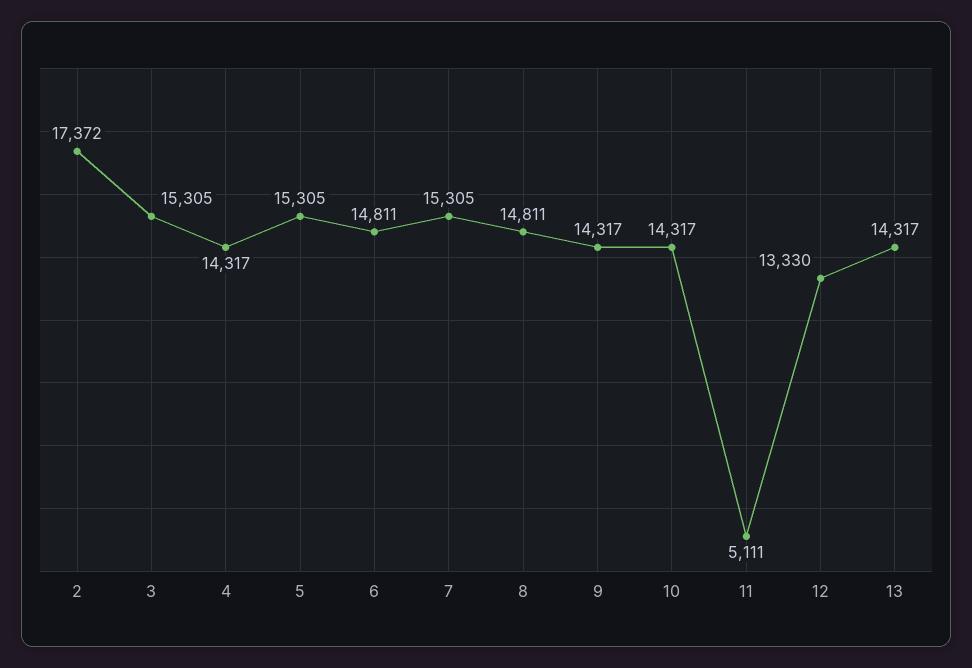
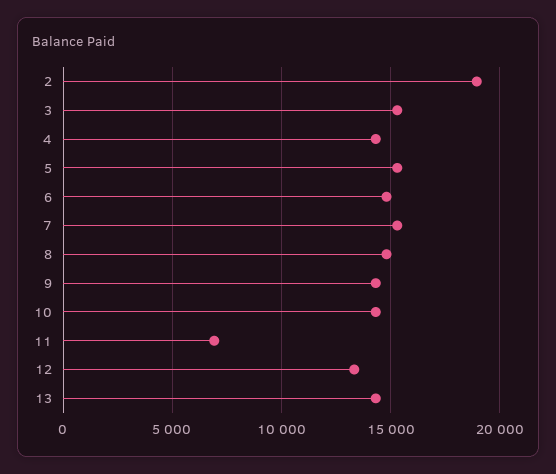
  {
-   "2": 17372,
+   "2": 19000,
    "3": 15305,
    "4": 14317,
    "5": 15305,
    "6": 14811,
    "7": 15305,
    "8": 14811,
    "9": 14317,
    "10": 14317,
-   "11": 5111,
+   "11": 7000,
    "12": 13330,
    "13": 14317
  }

